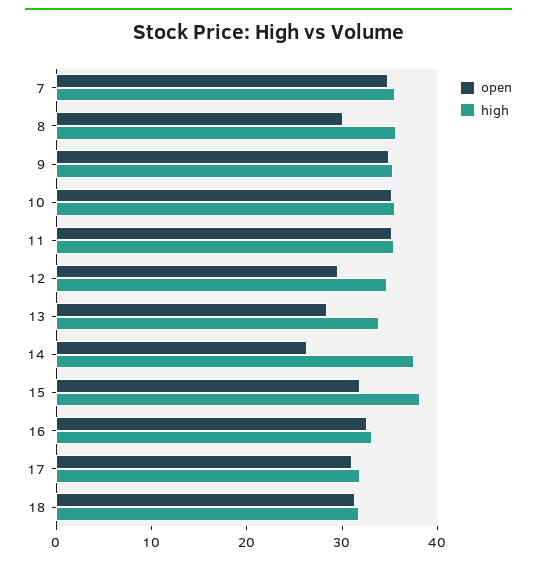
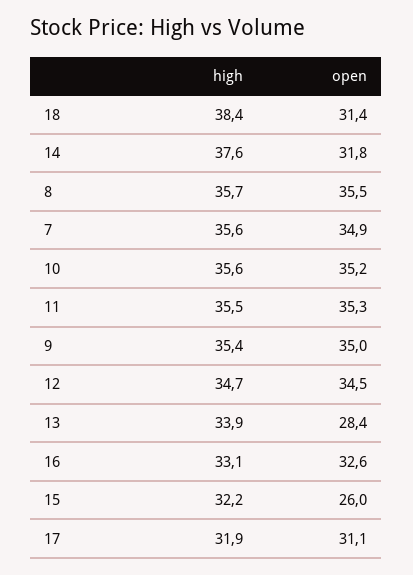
  {
    "open": {
      "7": 34.9,
-     "8": 30,
+     "8": 35.5,
      "9": 35,
      "10": 35.2,
      "11": 35.3,
-     "12": 30,
+     "12": 34.5,
      "13": 28.4,
-     "14": 26,
+     "14": 31.8,
-     "15": 32,
+     "15": 26,
      "16": 32.6,
      "17": 31.1,
      "18": 31.4
    },
    "high": {
      "7": 35.6,
      "8": 35.7,
      "9": 35.4,
      "10": 35.6,
      "11": 35.5,
      "12": 34.7,
      "13": 33.9,
      "14": 37.6,
-     "15": 38,
+     "15": 32.2,
      "16": 33.1,
      "17": 31.9,
-     "18": 32
+     "18": 38.4
    }
  }

